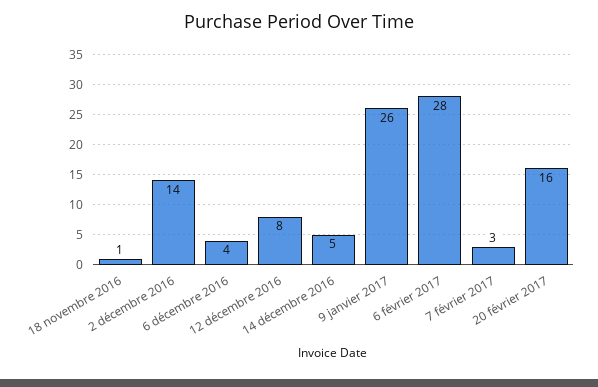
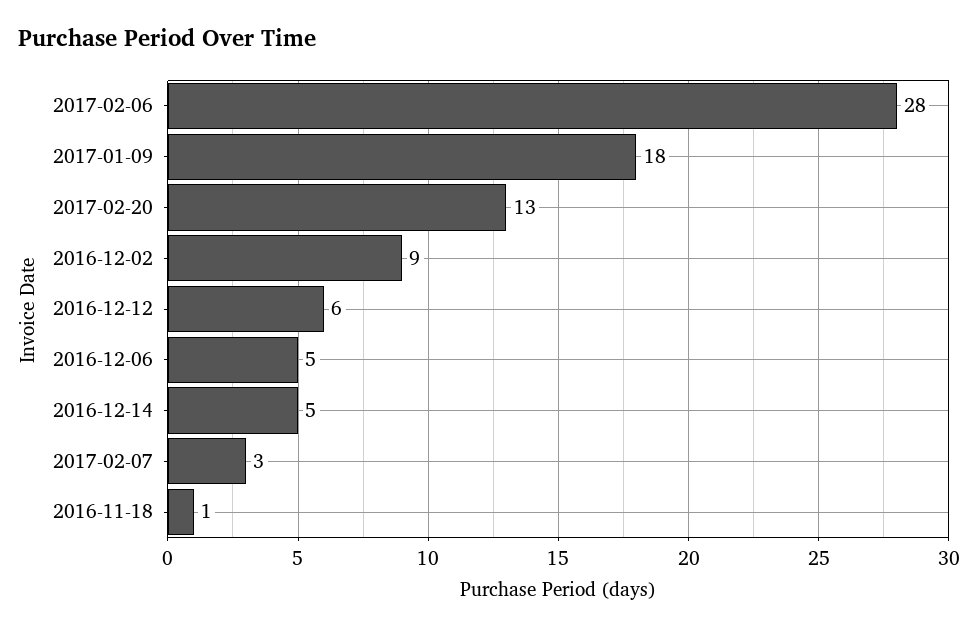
  {
    "18 novembre 2016": 1,
-   "2 décembre 2016": 14,
+   "2 décembre 2016": 9,
-   "6 décembre 2016": 4,
+   "6 décembre 2016": 5,
-   "12 décembre 2016": 8,
+   "12 décembre 2016": 6,
    "14 décembre 2016": 5,
-   "9 janvier 2017": 26,
+   "9 janvier 2017": 18,
    "6 février 2017": 28,
    "7 février 2017": 3,
-   "20 février 2017": 16
+   "20 février 2017": 13
  }

